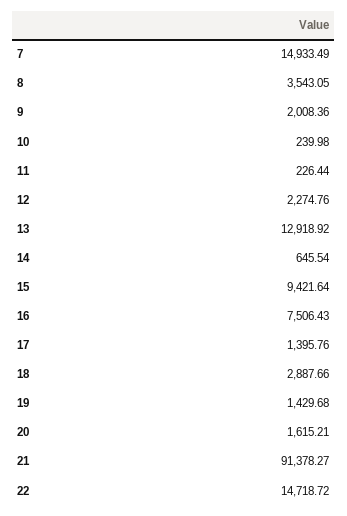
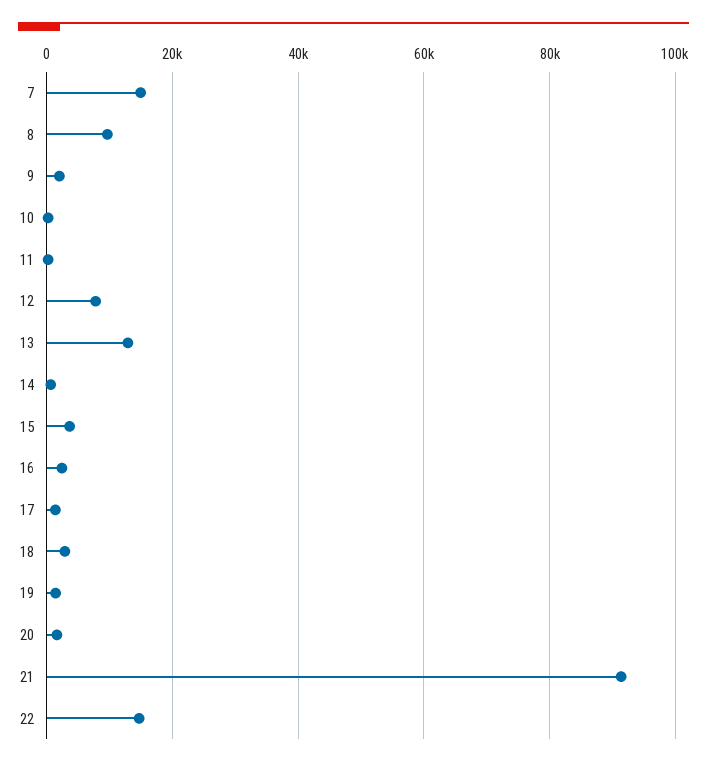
  {
    "7": 14933.49,
-   "8": 3543.05,
+   "8": 10000,
    "9": 2008.36,
    "10": 239.98,
    "11": 226.44,
-   "12": 2274.76,
+   "12": 8000,
    "13": 12918.92,
    "14": 645.54,
-   "15": 9421.64,
+   "15": 4000,
-   "16": 7506.43,
+   "16": 2000,
    "17": 1395.76,
    "18": 2887.66,
    "19": 1429.68,
    "20": 1615.21,
    "21": 91378.27,
    "22": 14718.72
  }

